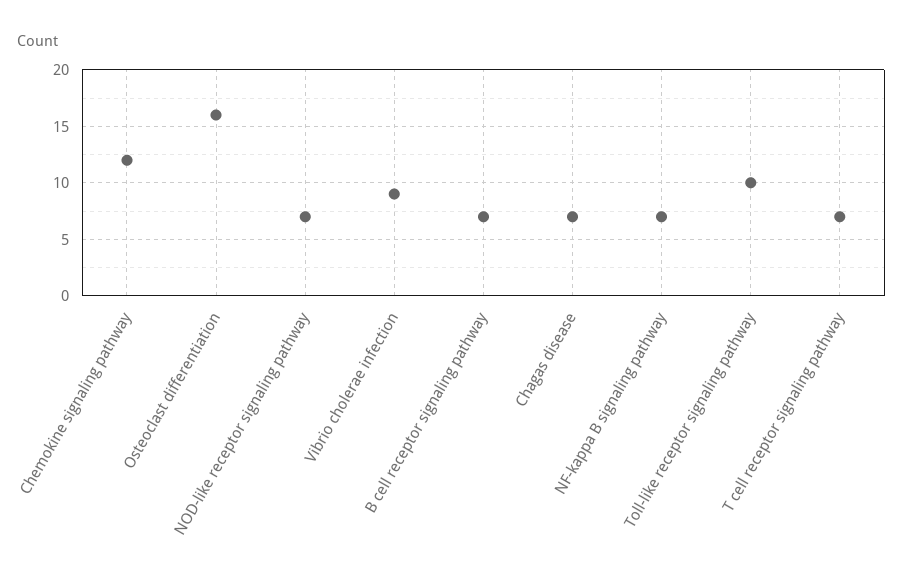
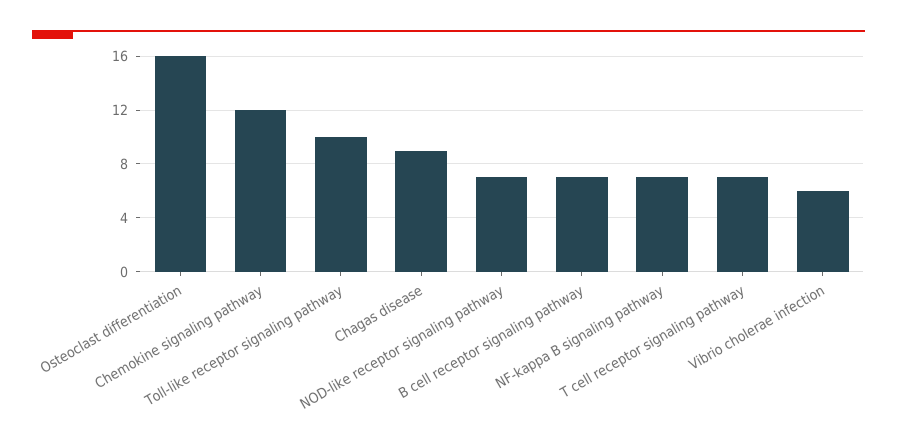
  {
    "Chemokine signaling pathway": 12,
    "Osteoclast differentiation": 16,
    "NOD-like receptor signaling pathway": 7,
-   "Vibrio cholerae infection": 9,
+   "Vibrio cholerae infection": 6,
    "B cell receptor signaling pathway": 7,
-   "Chagas disease": 7,
+   "Chagas disease": 9,
    "NF-kappa B signaling pathway": 7,
    "Toll-like receptor signaling pathway": 10,
    "T cell receptor signaling pathway": 7
  }

